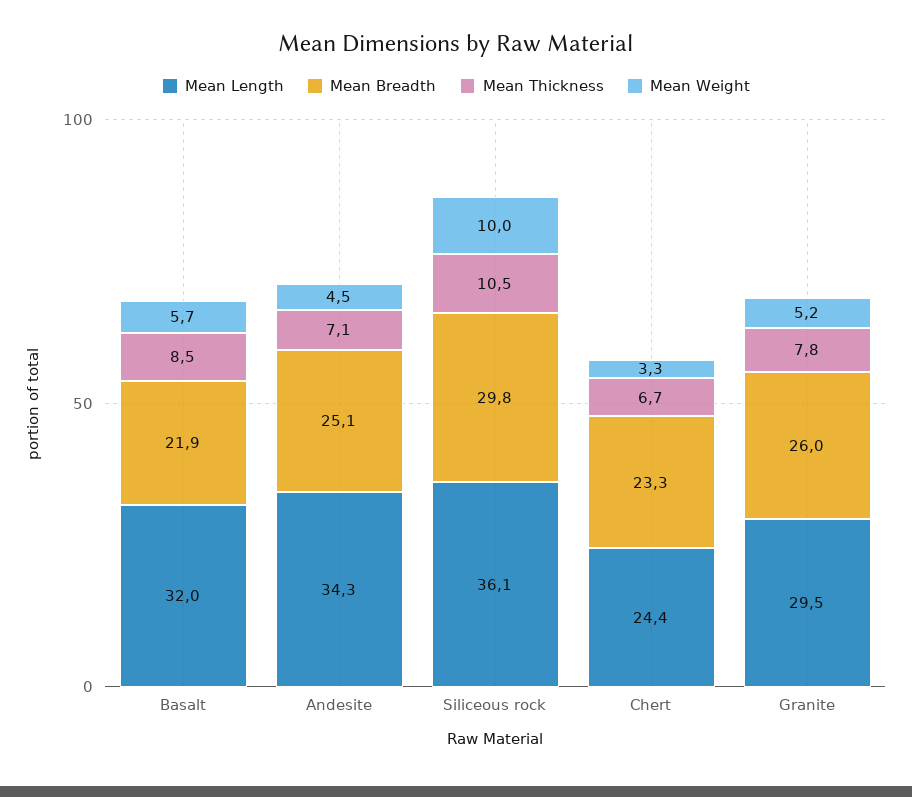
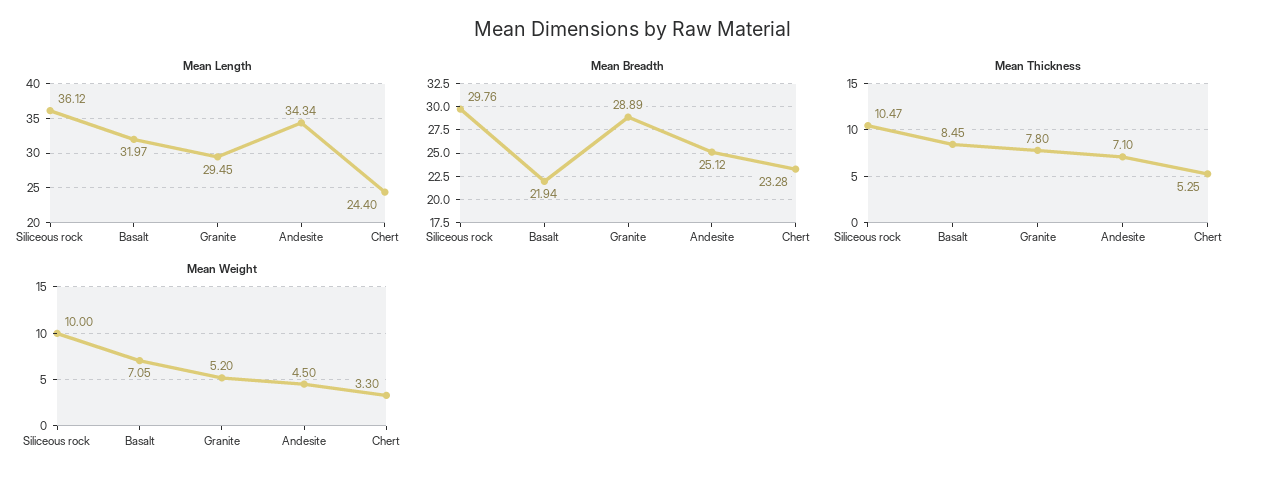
  {
    "Mean Length": {
      "Basalt": 31.97,
      "Andesite": 34.34,
      "Siliceous rock": 36.12,
      "Chert": 24.4,
      "Granite": 29.45
    },
    "Mean Breadth": {
      "Basalt": 21.94,
      "Andesite": 25.12,
      "Siliceous rock": 29.76,
      "Chert": 23.28,
-     "Granite": 26
+     "Granite": 28.89
    },
    "Mean Thickness": {
      "Basalt": 8.45,
      "Andesite": 7.1,
      "Siliceous rock": 10.47,
-     "Chert": 6.7,
+     "Chert": 5.25,
      "Granite": 7.8
    },
    "Mean Weight": {
-     "Basalt": 5.7,
+     "Basalt": 7.05,
      "Andesite": 4.5,
      "Siliceous rock": 10,
      "Chert": 3.3,
      "Granite": 5.2
    }
  }

